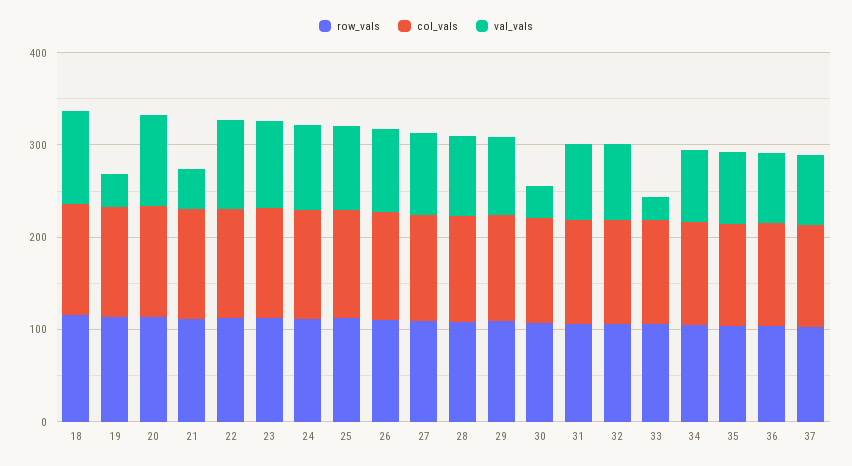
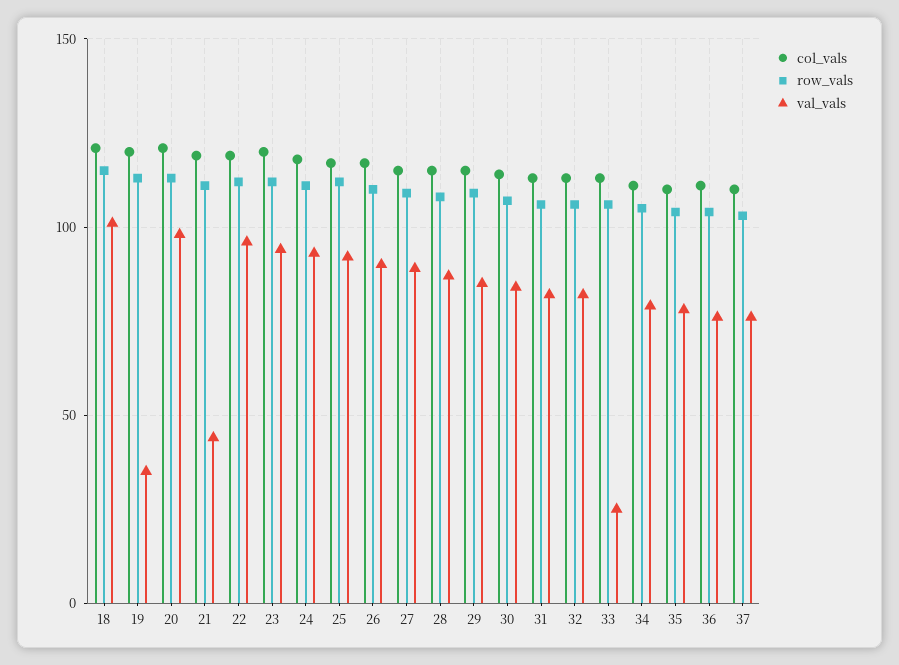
  {
    "row_vals": {
      "18": 115,
      "19": 115,
      "20": 115,
      "21": 110,
      "22": 110,
      "23": 110,
      "24": 110,
      "25": 110,
      "26": 110,
      "27": 110,
      "28": 110,
      "29": 110,
      "30": 105,
      "31": 105,
      "32": 105,
      "33": 105,
      "34": 105,
      "35": 105,
      "36": 105,
      "37": 105
    },
    "col_vals": {
      "18": 120,
      "19": 120,
      "20": 120,
      "21": 120,
      "22": 120,
      "23": 120,
      "24": 120,
      "25": 115,
      "26": 115,
      "27": 115,
      "28": 115,
      "29": 115,
      "30": 115,
      "31": 115,
      "32": 115,
      "33": 115,
      "34": 110,
      "35": 110,
      "36": 110,
      "37": 110
    },
    "val_vals": {
      "18": 100,
      "19": 35,
      "20": 100,
      "21": 45,
      "22": 95,
      "23": 95,
      "24": 95,
      "25": 90,
      "26": 90,
      "27": 90,
      "28": 85,
      "29": 85,
-     "30": 40,
+     "30": 85,
      "31": 80,
      "32": 80,
      "33": 25,
      "34": 80,
      "35": 80,
      "36": 75,
      "37": 75
    }
  }

